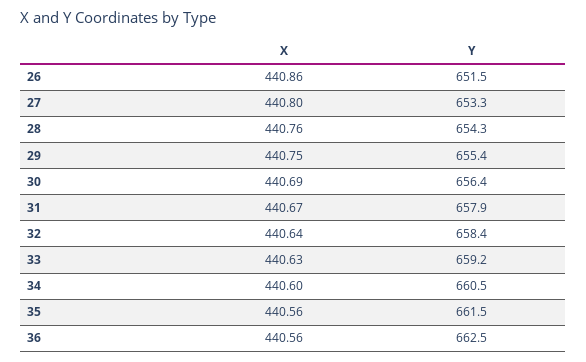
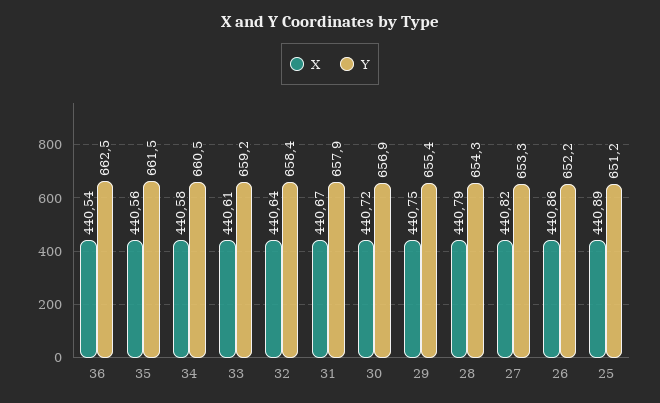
  {
    "X": {
      "26": 440.86,
-     "27": 440.8,
+     "27": 440.82,
-     "28": 440.76,
+     "28": 440.79,
      "29": 440.75,
-     "30": 440.69,
+     "30": 440.72,
      "31": 440.67,
      "32": 440.64,
-     "33": 440.63,
+     "33": 440.61,
-     "34": 440.6,
+     "34": 440.58,
      "35": 440.56,
-     "36": 440.56
+     "36": 440.54,
+     "25": 440.89
    },
    "Y": {
-     "26": 651.5,
+     "26": 652.2,
      "27": 653.3,
      "28": 654.3,
      "29": 655.4,
-     "30": 656.4,
+     "30": 656.9,
      "31": 657.9,
      "32": 658.4,
      "33": 659.2,
      "34": 660.5,
      "35": 661.5,
-     "36": 662.5
+     "36": 662.5,
+     "25": 651.2
    }
  }

